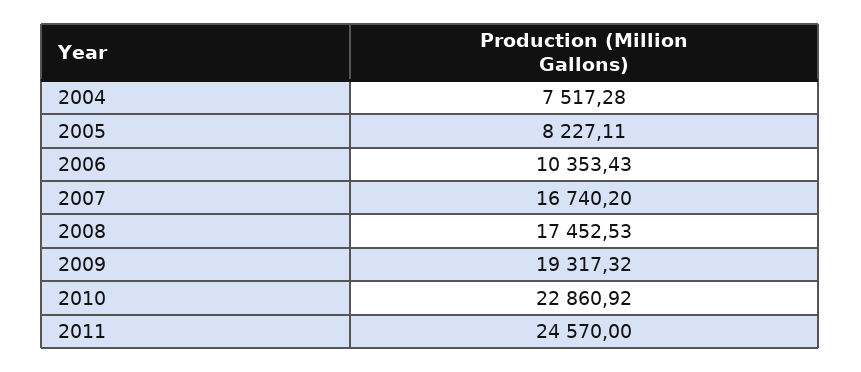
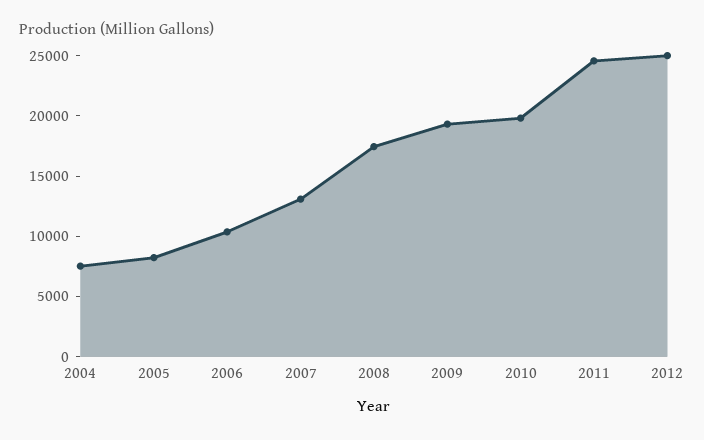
  {
    "2004": 7517.28,
    "2005": 8227.11,
    "2006": 10353.43,
-   "2007": 16740.2,
+   "2007": 13000,
    "2008": 17452.53,
    "2009": 19317.32,
-   "2010": 22860.92,
+   "2010": 20000,
-   "2011": 24570
+   "2011": 24570,
+   "2012": 25000
  }

